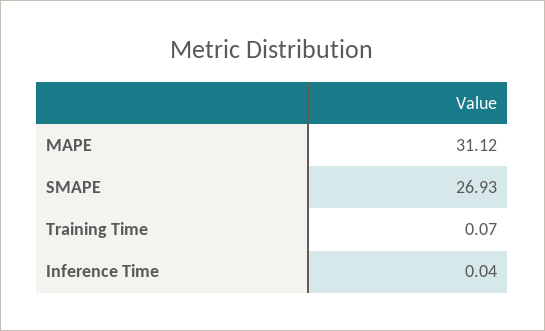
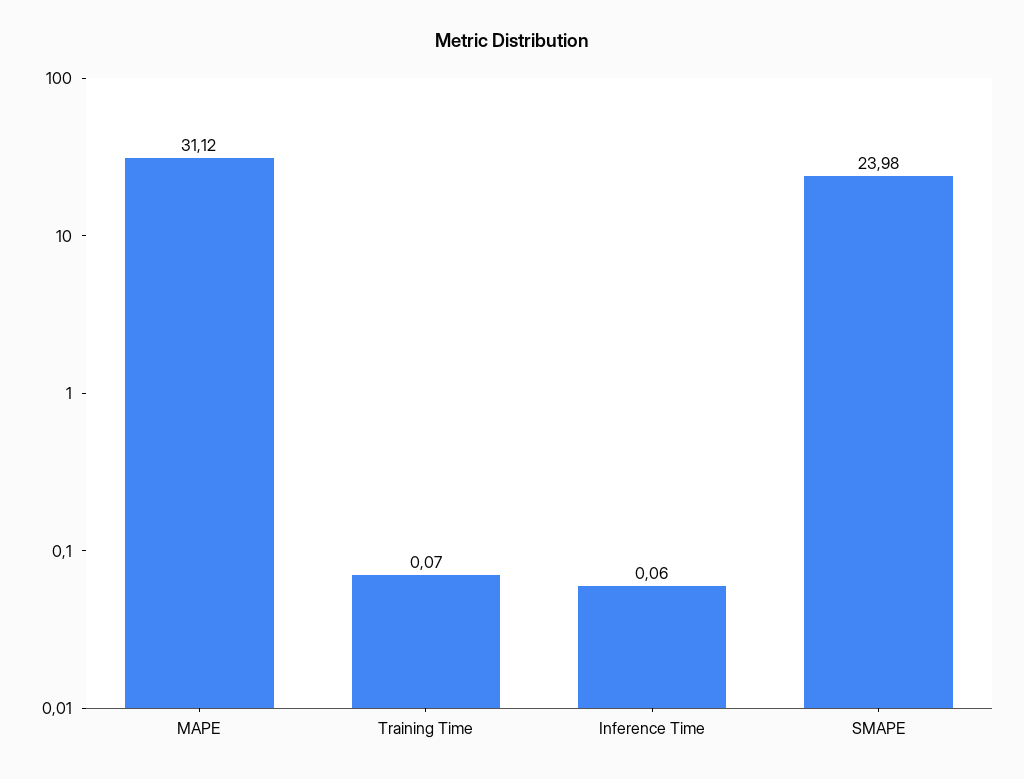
  {
    "MAPE": 31.12,
-   "SMAPE": 26.93,
+   "SMAPE": 23.98,
    "Training Time": 0.07,
-   "Inference Time": 0.04
+   "Inference Time": 0.06
  }

